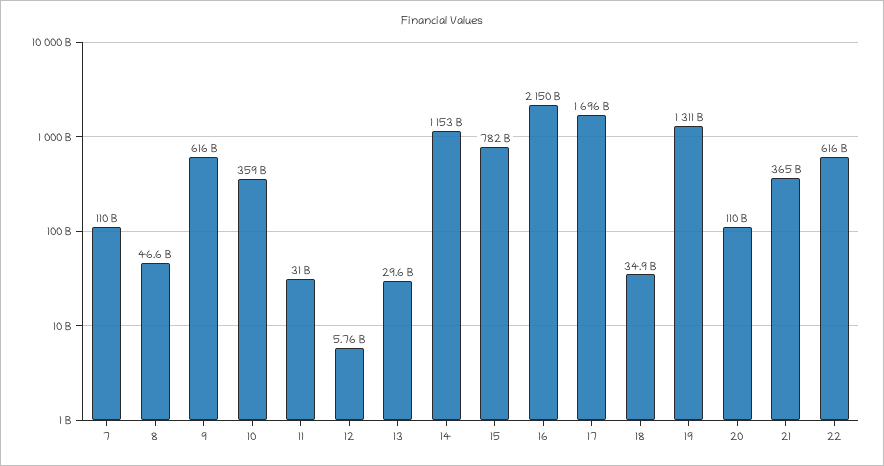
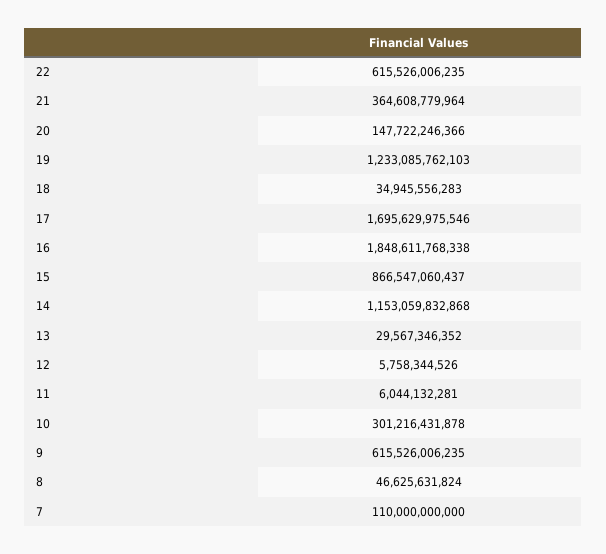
  {
    "7": 110000000000,
    "8": 46625631824,
    "9": 615526006235,
-   "10": 359000000000,
+   "10": 301216431878,
-   "11": 31000000000,
+   "11": 6044132281,
    "12": 5758344526,
    "13": 29567346352,
    "14": 1153059832868,
-   "15": 782000000000,
+   "15": 866547060437,
-   "16": 2150000000000,
+   "16": 1848611768338,
    "17": 1695629975546,
    "18": 34945556283,
-   "19": 1311000000000,
+   "19": 1233085762103,
-   "20": 110000000000,
+   "20": 147722246366,
    "21": 364608779964,
    "22": 615526006235
  }

